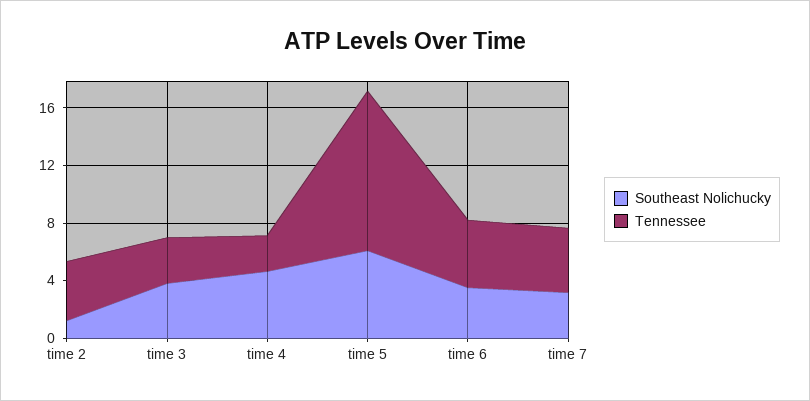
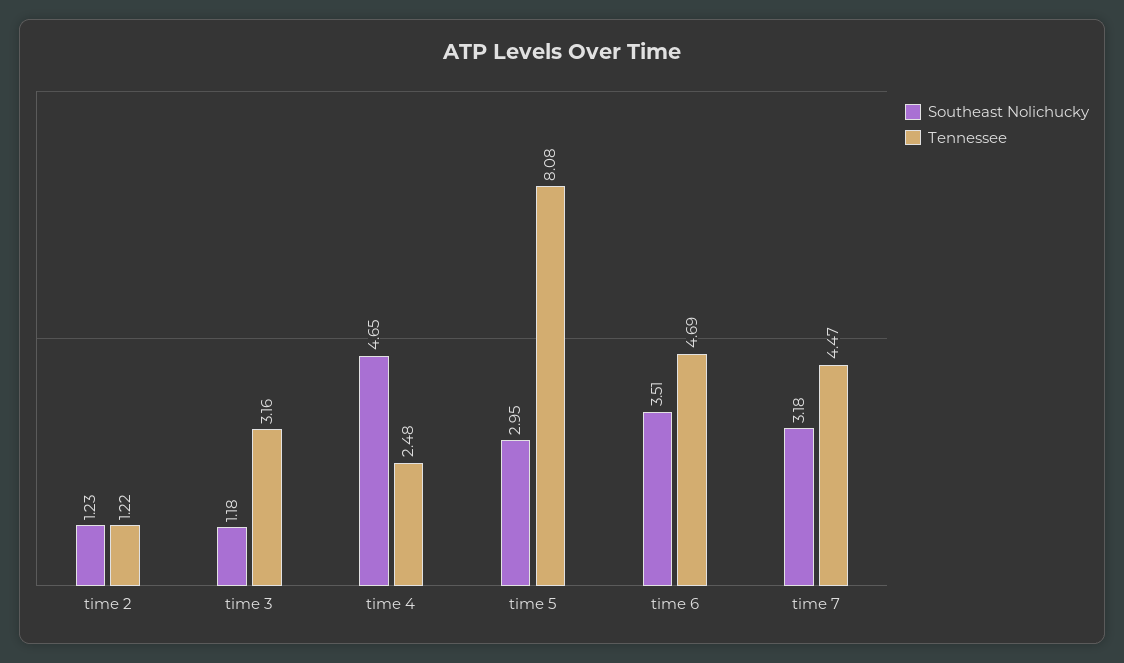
  {
    "Southeast Nolichucky": {
      "time 2": 1.23,
-     "time 3": 4,
+     "time 3": 1.18,
      "time 4": 4.65,
-     "time 5": 6,
+     "time 5": 2.95,
      "time 6": 3.51,
      "time 7": 3.18
    },
    "Tennessee": {
-     "time 2": 4,
+     "time 2": 1.22,
      "time 3": 3.16,
      "time 4": 2.48,
-     "time 5": 11,
+     "time 5": 8.08,
      "time 6": 4.69,
      "time 7": 4.47
    }
  }

